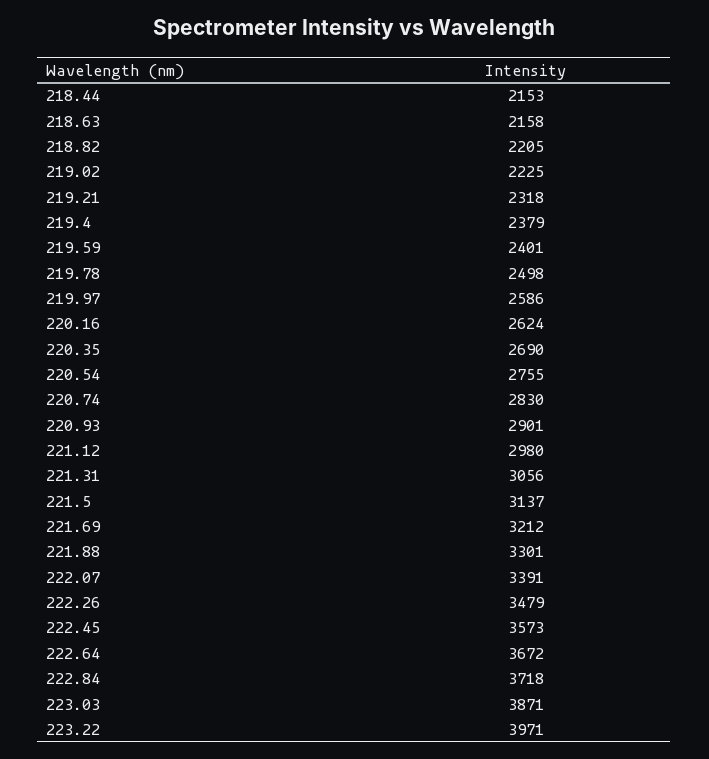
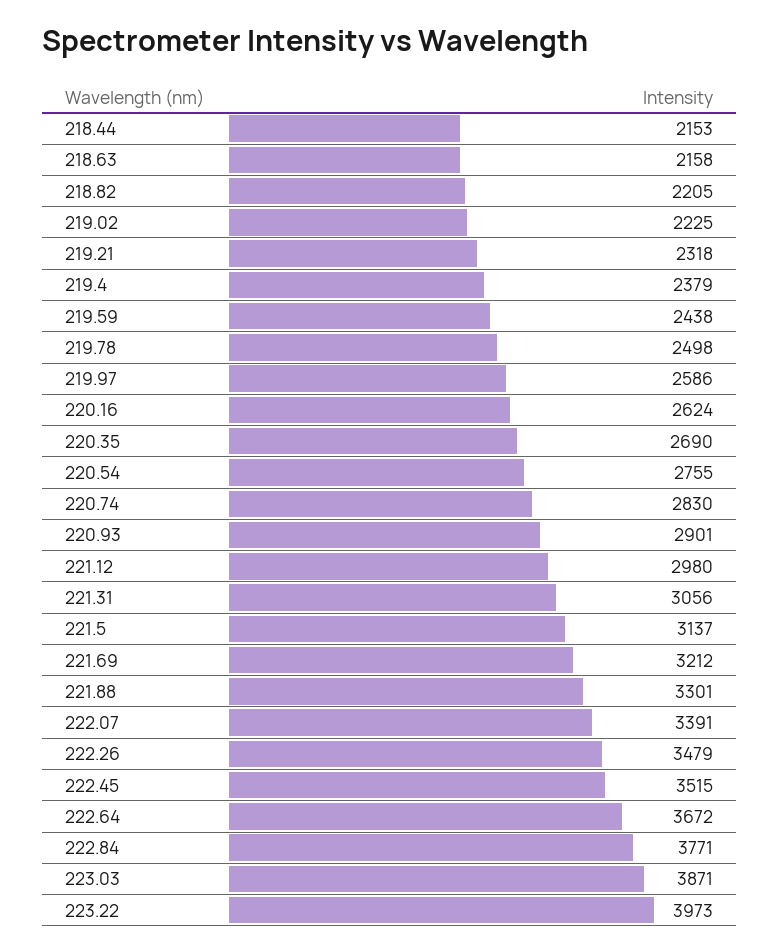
  {
    "218.44": 2153,
    "218.63": 2158,
    "218.82": 2205,
    "219.02": 2225,
    "219.21": 2318,
    "219.4": 2379,
-   "219.59": 2401,
+   "219.59": 2438,
    "219.78": 2498,
    "219.97": 2586,
    "220.16": 2624,
    "220.35": 2690,
    "220.54": 2755,
    "220.74": 2830,
    "220.93": 2901,
    "221.12": 2980,
    "221.31": 3056,
    "221.5": 3137,
    "221.69": 3212,
    "221.88": 3301,
    "222.07": 3391,
    "222.26": 3479,
-   "222.45": 3573,
+   "222.45": 3515,
    "222.64": 3672,
-   "222.84": 3718,
+   "222.84": 3771,
    "223.03": 3871,
-   "223.22": 3971
+   "223.22": 3973
  }

